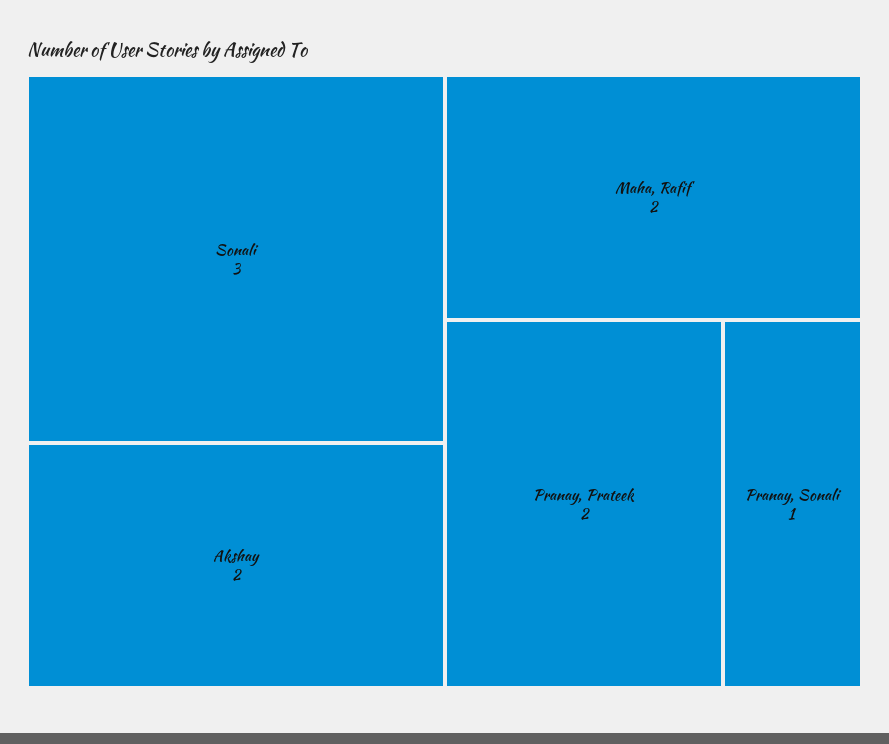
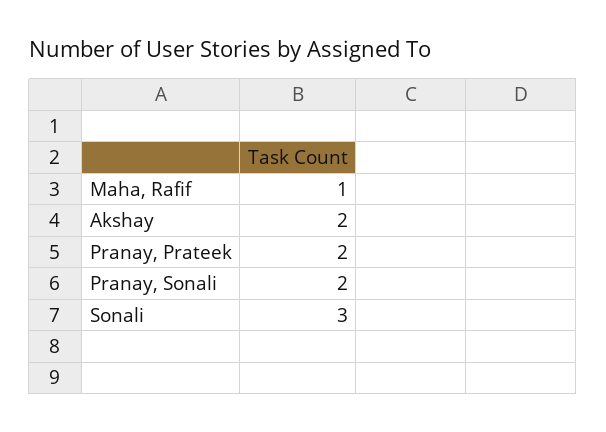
  {
    "Sonali": 3,
    "Akshay": 2,
-   "Maha, Rafif": 2,
+   "Maha, Rafif": 1,
    "Pranay, Prateek": 2,
-   "Pranay, Sonali": 1
+   "Pranay, Sonali": 2
  }

